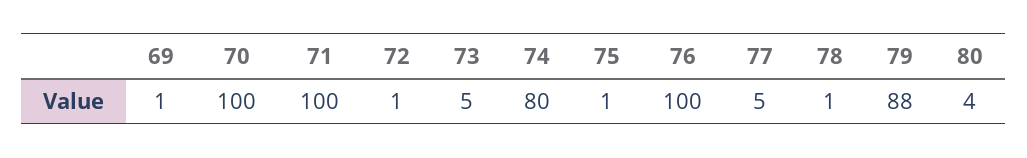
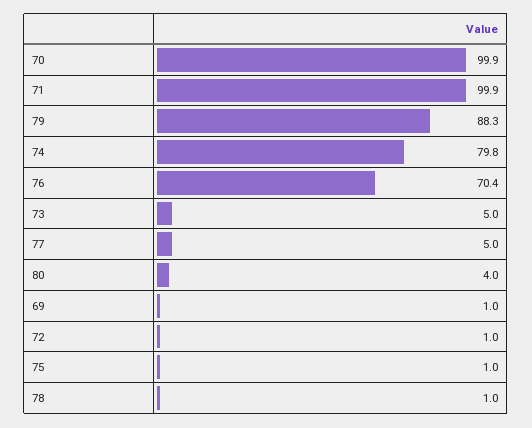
  {
    "69": 1,
    "70": 99.9,
    "71": 99.9,
    "72": 1,
    "73": 5,
    "74": 79.8,
    "75": 1,
-   "76": 100,
+   "76": 70.4,
    "77": 5,
    "78": 1,
    "79": 88.3,
    "80": 4
  }

